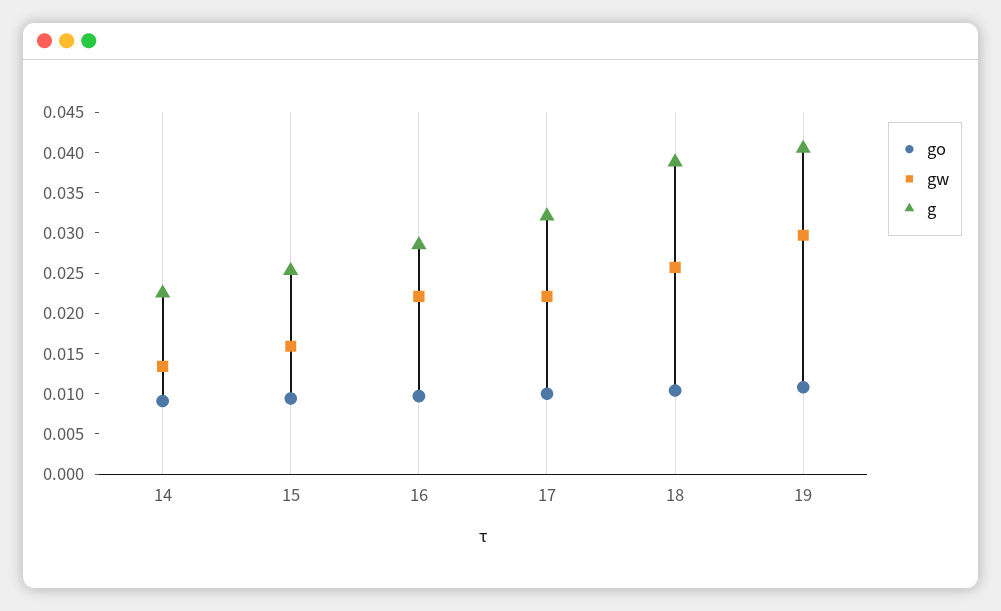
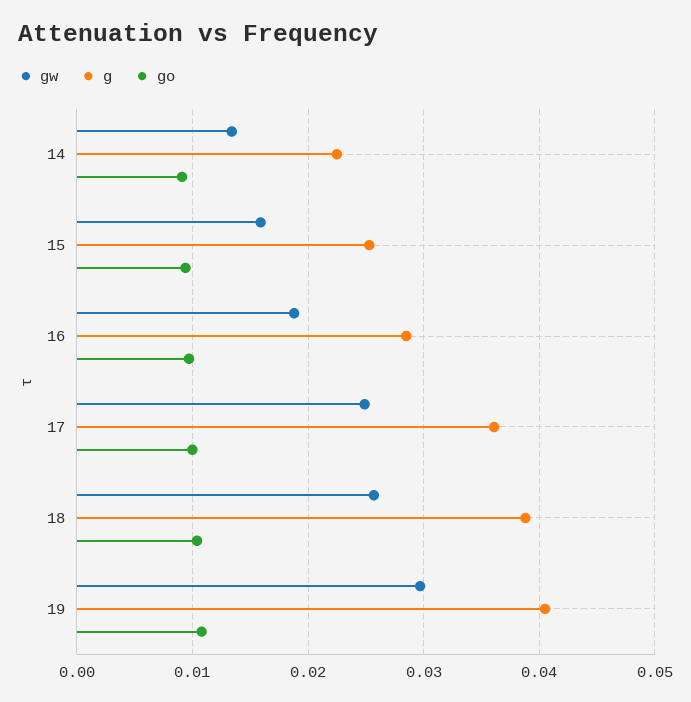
  {
    "go": {
      "14": 0.009,
      "15": 0.009,
      "16": 0.01,
      "17": 0.01,
      "18": 0.01,
      "19": 0.011
    },
    "gw": {
      "14": 0.013,
      "15": 0.016,
-     "16": 0.022,
+     "16": 0.019,
-     "17": 0.022,
+     "17": 0.025,
      "18": 0.026,
      "19": 0.03
    },
    "g": {
      "14": 0.023,
      "15": 0.025,
      "16": 0.029,
-     "17": 0.032,
+     "17": 0.036,
      "18": 0.039,
      "19": 0.041
    }
  }

